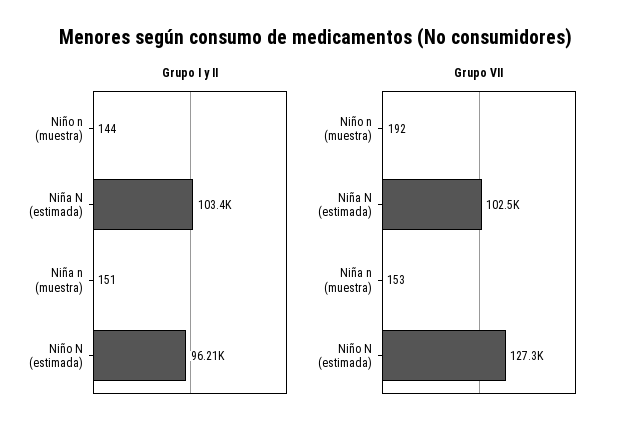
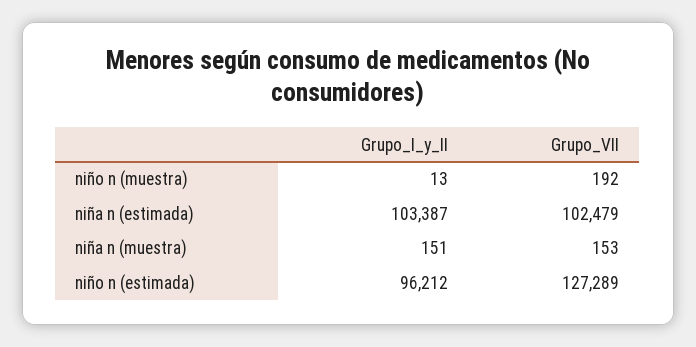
  {
    "Grupo I y II": {
-     "Niño n (muestra)": 144,
+     "Niño n (muestra)": 13,
      "Niña N (estimada)": 103387,
      "Niña n (muestra)": 151,
      "Niño N (estimada)": 96212
    },
    "Grupo VII": {
      "Niño n (muestra)": 192,
      "Niña N (estimada)": 102479,
      "Niña n (muestra)": 153,
      "Niño N (estimada)": 127289
    }
  }

